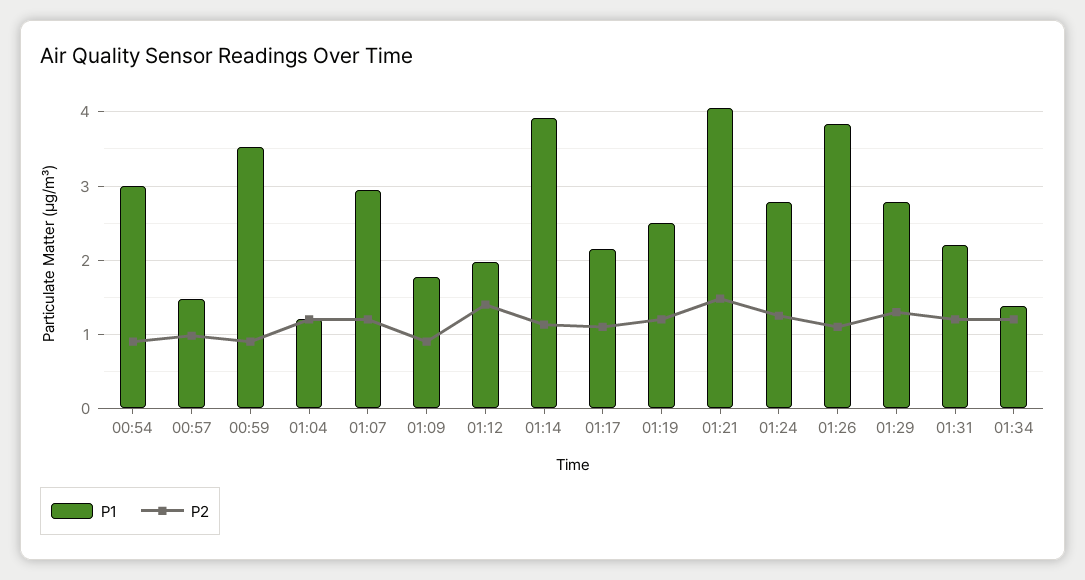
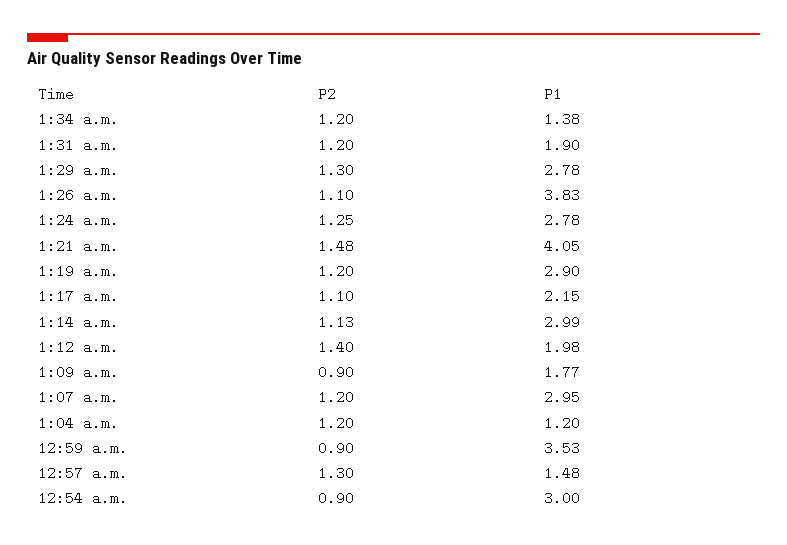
  {
    "P1": {
      "00:54": 3,
      "00:57": 1.48,
      "00:59": 3.53,
      "01:04": 1.2,
      "01:07": 2.95,
      "01:09": 1.77,
      "01:12": 1.98,
-     "01:14": 3.9,
+     "01:14": 2.99,
      "01:17": 2.15,
-     "01:19": 2.5,
+     "01:19": 2.9,
      "01:21": 4.05,
      "01:24": 2.78,
      "01:26": 3.83,
      "01:29": 2.78,
-     "01:31": 2.2,
+     "01:31": 1.9,
      "01:34": 1.38
    },
    "P2": {
      "00:54": 0.9,
-     "00:57": 1,
+     "00:57": 1.3,
      "00:59": 0.9,
      "01:04": 1.2,
      "01:07": 1.2,
      "01:09": 0.9,
      "01:12": 1.4,
      "01:14": 1.13,
      "01:17": 1.1,
      "01:19": 1.2,
      "01:21": 1.48,
      "01:24": 1.25,
      "01:26": 1.1,
      "01:29": 1.3,
      "01:31": 1.2,
      "01:34": 1.2
    }
  }

